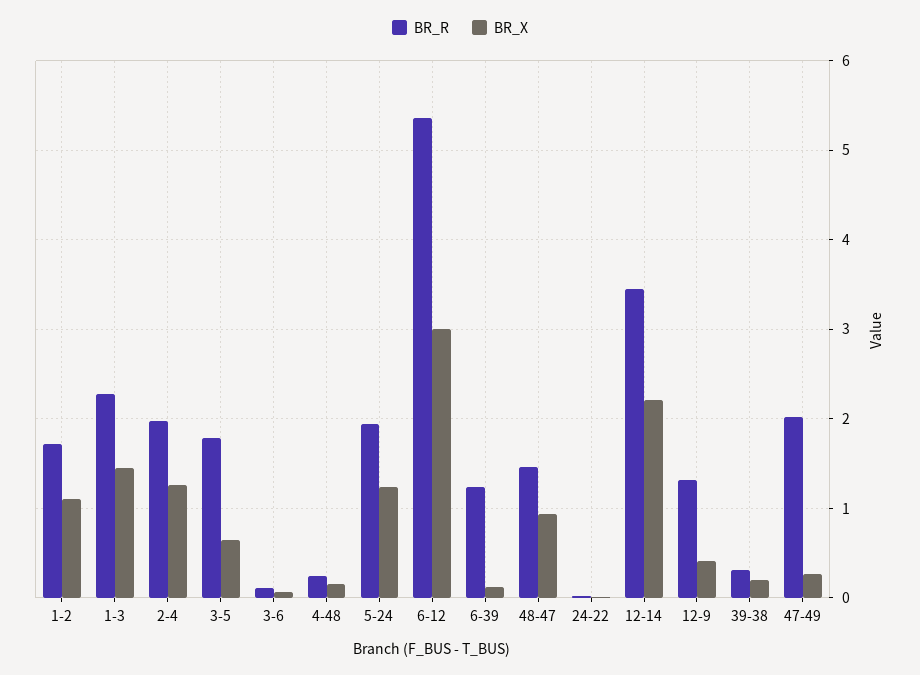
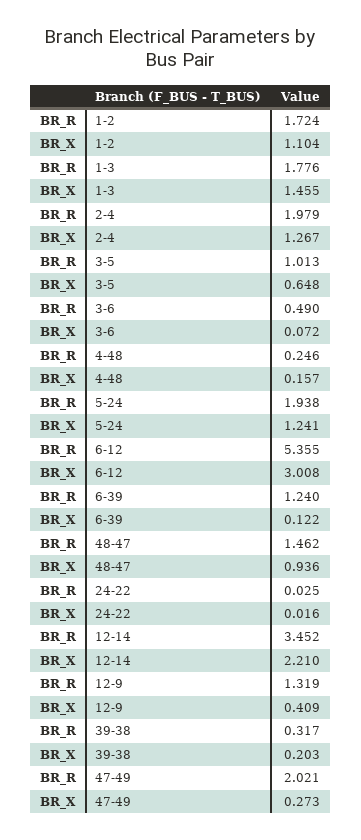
  {
    "BR_R": {
      "1-2": 1.724,
-     "1-3": 2.3,
+     "1-3": 1.776,
      "2-4": 1.979,
-     "3-5": 1.8,
+     "3-5": 1.013,
-     "3-6": 0.1,
+     "3-6": 0.49,
      "4-48": 0.246,
      "5-24": 1.938,
      "6-12": 5.355,
      "6-39": 1.24,
      "48-47": 1.462,
      "24-22": 0.025,
      "12-14": 3.452,
      "12-9": 1.319,
      "39-38": 0.317,
      "47-49": 2.021
    },
    "BR_X": {
      "1-2": 1.104,
      "1-3": 1.455,
      "2-4": 1.267,
      "3-5": 0.648,
      "3-6": 0.072,
      "4-48": 0.157,
      "5-24": 1.241,
      "6-12": 3.008,
      "6-39": 0.122,
      "48-47": 0.936,
      "24-22": 0.016,
      "12-14": 2.21,
      "12-9": 0.409,
      "39-38": 0.203,
      "47-49": 0.273
    }
  }

